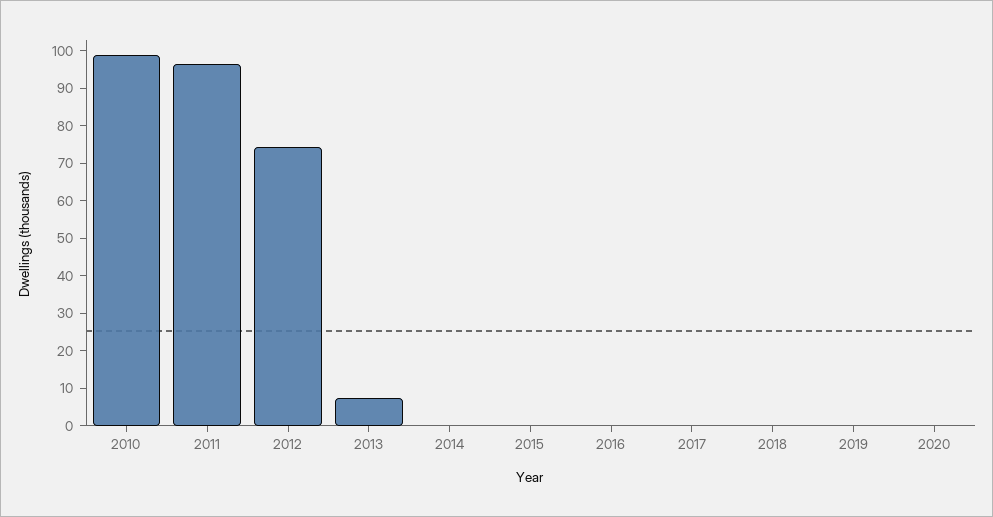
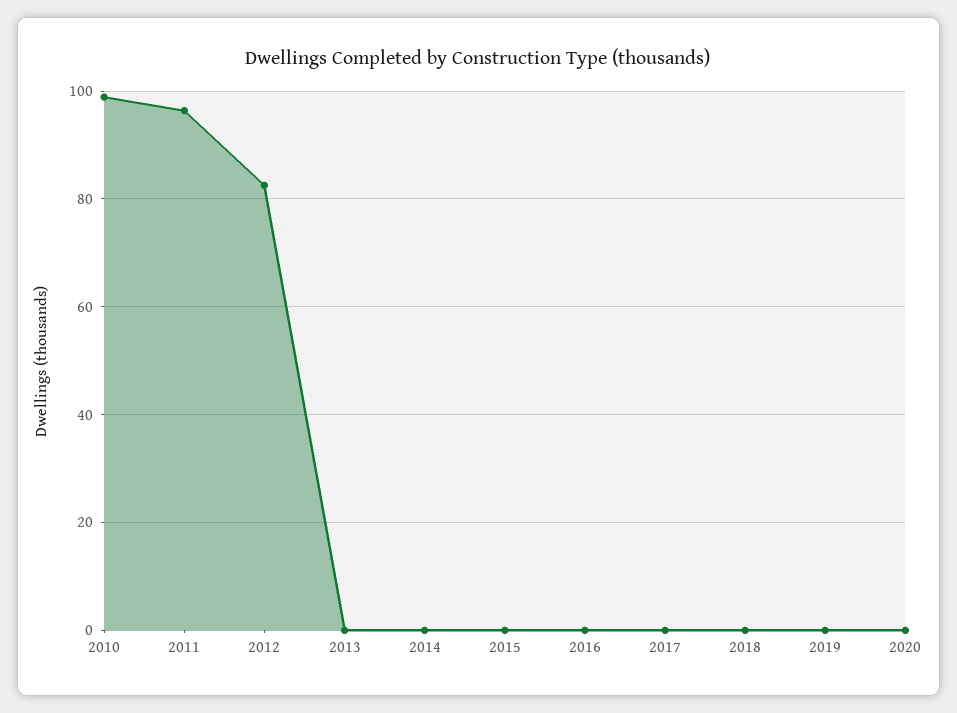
  {
    "2010": 98,
    "2011": 96,
-   "2012": 75,
+   "2012": 82,
-   "2013": 7.5,
+   "2013": 0,
    "2014": 0,
    "2015": 0,
    "2016": 0,
    "2017": 0,
    "2018": 0,
    "2019": 0,
    "2020": 0
  }

